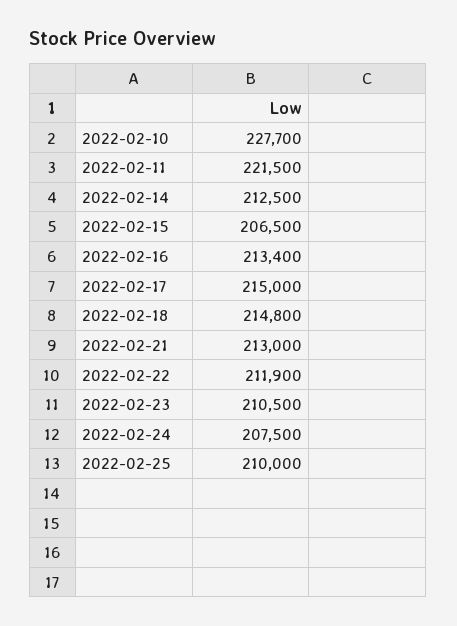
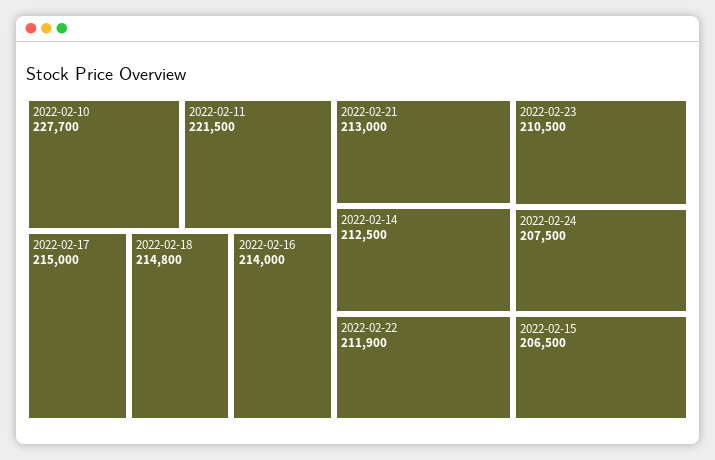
  {
    "2022-02-10": 227700,
    "2022-02-11": 221500,
    "2022-02-14": 212500,
    "2022-02-15": 206500,
-   "2022-02-16": 213400,
+   "2022-02-16": 214000,
    "2022-02-17": 215000,
    "2022-02-18": 214800,
    "2022-02-21": 213000,
    "2022-02-22": 211900,
    "2022-02-23": 210500,
-   "2022-02-24": 207500,
+   "2022-02-24": 207500
-   "2022-02-25": 210000
  }

